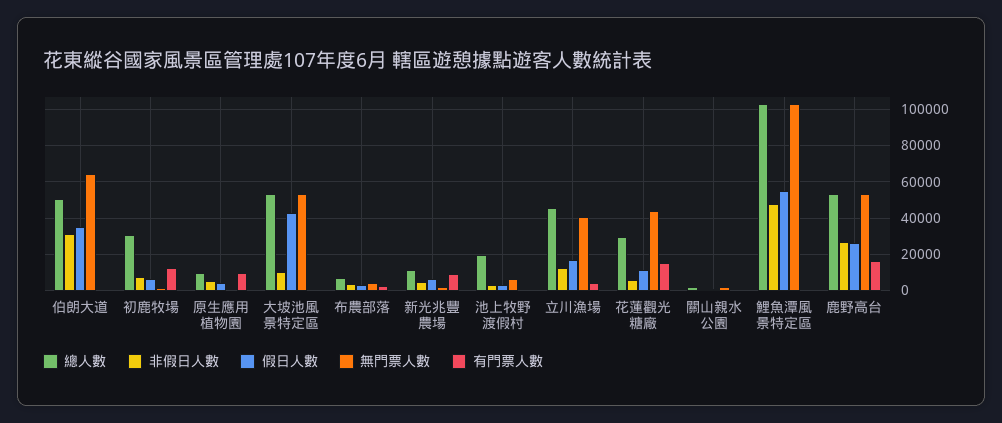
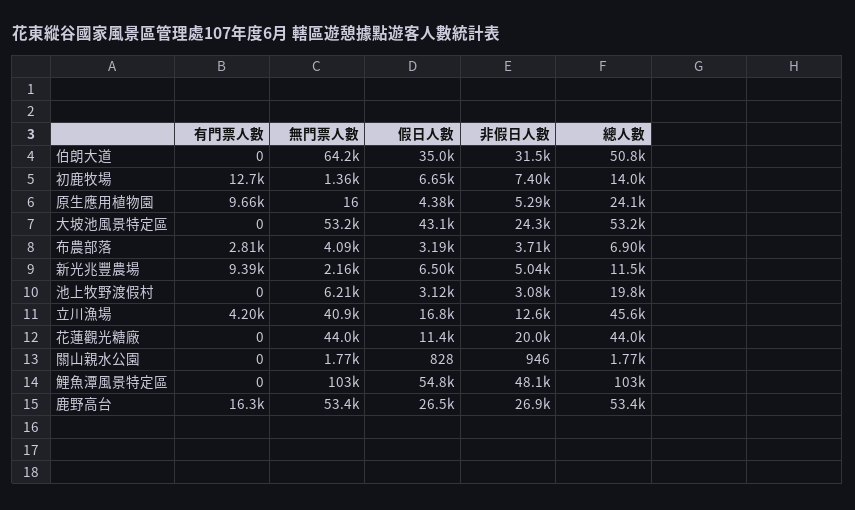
  {
    "總人數": {
      "伯朗大道": 50800,
-     "初鹿牧場": 30000,
+     "初鹿牧場": 14000,
-     "原生應用植物園": 10000,
+     "原生應用植物園": 24100,
      "大坡池風景特定區": 53200,
      "布農部落": 6900,
      "新光兆豐農場": 11500,
      "池上牧野渡假村": 19800,
      "立川漁場": 45600,
-     "花蓮觀光糖廠": 30000,
+     "花蓮觀光糖廠": 44000,
      "關山親水公園": 1770,
      "鯉魚潭風景特定區": 103000,
      "鹿野高台": 53400
    },
    "非假日人數": {
      "伯朗大道": 31500,
      "初鹿牧場": 7400,
      "原生應用植物園": 5290,
-     "大坡池風景特定區": 10000,
+     "大坡池風景特定區": 24300,
      "布農部落": 3710,
      "新光兆豐農場": 5040,
      "池上牧野渡假村": 3080,
      "立川漁場": 12600,
-     "花蓮觀光糖廠": 5000,
+     "花蓮觀光糖廠": 20000,
      "關山親水公園": 946,
      "鯉魚潭風景特定區": 48100,
      "鹿野高台": 26900
    },
    "假日人數": {
      "伯朗大道": 35000,
      "初鹿牧場": 6650,
      "原生應用植物園": 4380,
      "大坡池風景特定區": 43100,
      "布農部落": 3190,
      "新光兆豐農場": 6500,
      "池上牧野渡假村": 3120,
      "立川漁場": 16800,
      "花蓮觀光糖廠": 11400,
      "關山親水公園": 828,
      "鯉魚潭風景特定區": 54800,
      "鹿野高台": 26500
    },
    "無門票人數": {
      "伯朗大道": 64200,
      "初鹿牧場": 1360,
      "原生應用植物園": 16,
      "大坡池風景特定區": 53200,
      "布農部落": 4090,
      "新光兆豐農場": 2160,
      "池上牧野渡假村": 6210,
      "立川漁場": 40900,
      "花蓮觀光糖廠": 44000,
      "關山親水公園": 1770,
      "鯉魚潭風景特定區": 103000,
      "鹿野高台": 53400
    },
    "有門票人數": {
      "伯朗大道": 0,
      "初鹿牧場": 12700,
      "原生應用植物園": 9660,
      "大坡池風景特定區": 0,
      "布農部落": 2810,
      "新光兆豐農場": 9390,
      "池上牧野渡假村": 0,
      "立川漁場": 4200,
-     "花蓮觀光糖廠": 15000,
+     "花蓮觀光糖廠": 0,
      "關山親水公園": 0,
      "鯉魚潭風景特定區": 0,
      "鹿野高台": 16300
    }
  }

